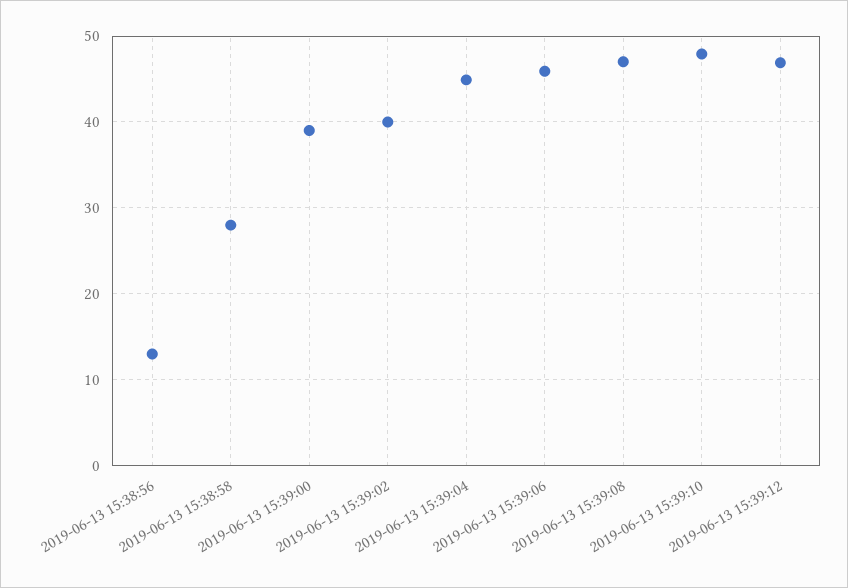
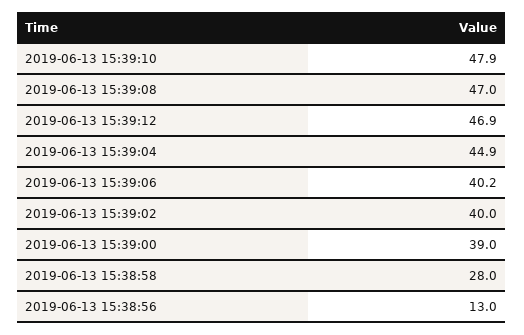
  {
    "2019-06-13 15:38:56": 13,
    "2019-06-13 15:38:58": 28,
    "2019-06-13 15:39:00": 39,
    "2019-06-13 15:39:02": 40,
    "2019-06-13 15:39:04": 44.9,
-   "2019-06-13 15:39:06": 46,
+   "2019-06-13 15:39:06": 40.2,
    "2019-06-13 15:39:08": 47,
    "2019-06-13 15:39:10": 47.9,
    "2019-06-13 15:39:12": 46.9
  }

